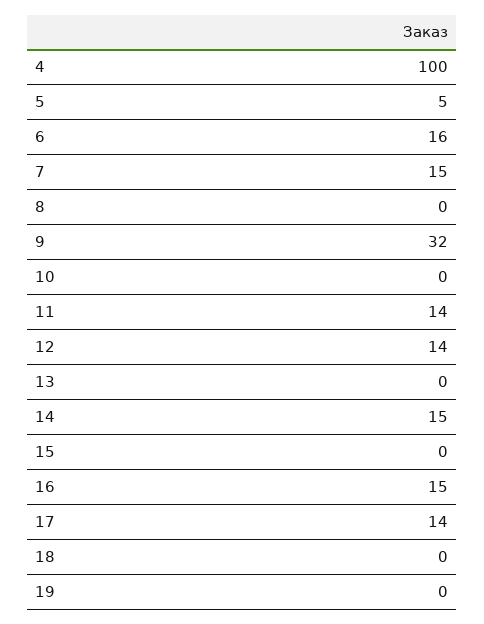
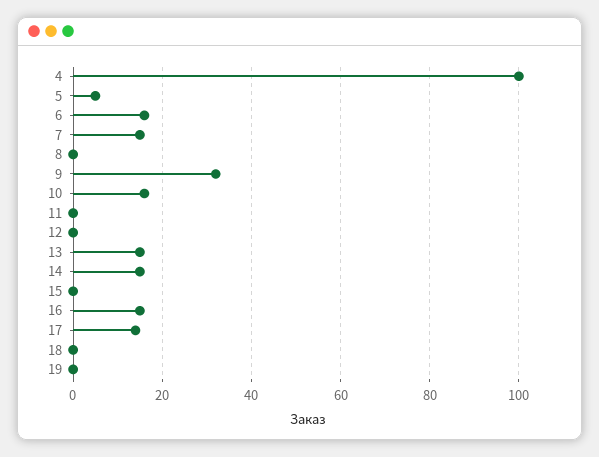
  {
    "4": 100,
    "5": 5,
    "6": 16,
    "7": 15,
    "8": 0,
    "9": 32,
-   "10": 0,
+   "10": 15,
-   "11": 14,
+   "11": 0,
-   "12": 14,
+   "12": 0,
-   "13": 0,
+   "13": 15,
    "14": 15,
    "15": 0,
    "16": 15,
    "17": 14,
    "18": 0,
    "19": 0
  }

